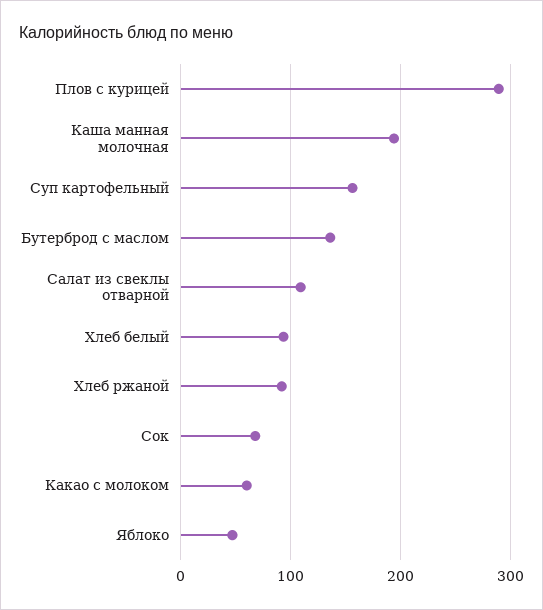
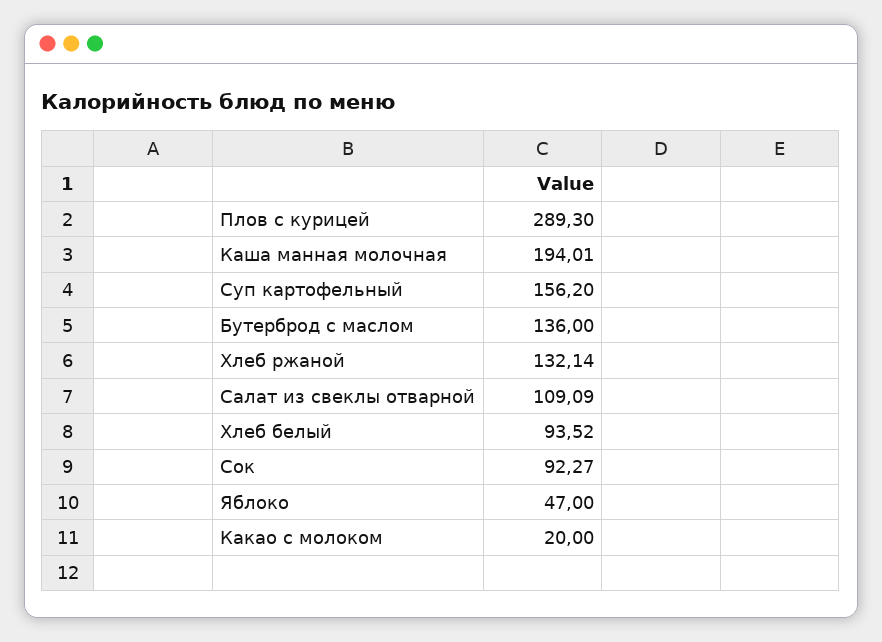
  {
    "Плов с курицей": 289.3,
    "Каша манная молочная": 194.01,
    "Суп картофельный": 156.2,
    "Бутерброд с маслом": 136,
    "Салат из свеклы отварной": 109.09,
    "Хлеб белый": 93.52,
-   "Хлеб ржаной": 90,
+   "Хлеб ржаной": 132.14,
-   "Сок": 70,
+   "Сок": 92.27,
-   "Какао с молоком": 60,
+   "Какао с молоком": 20,
    "Яблоко": 47
  }

